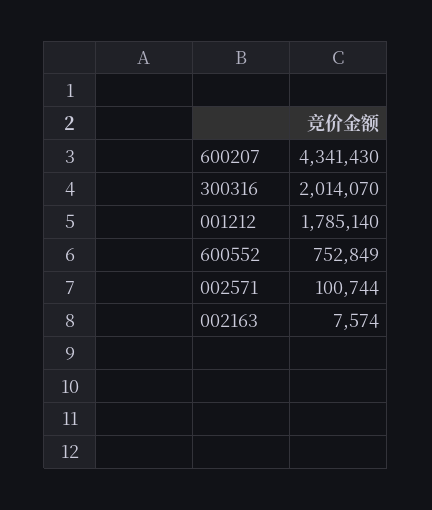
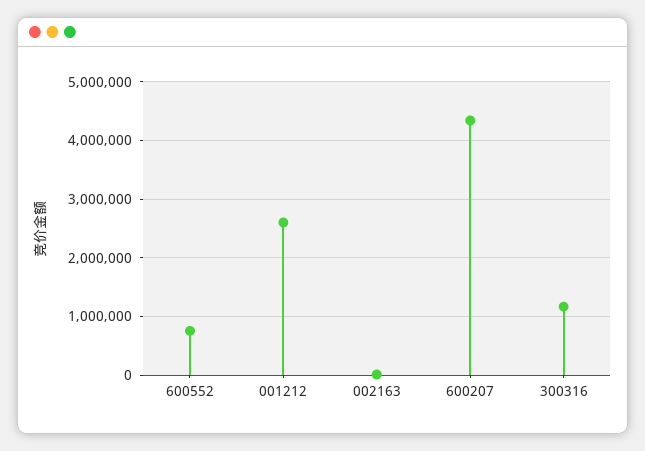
  {
    "600207": 4341430,
-   "300316": 2014070,
+   "300316": 1200000,
-   "001212": 1785140,
+   "001212": 2600000,
    "600552": 752849,
-   "002571": 100744,
    "002163": 7574
  }

